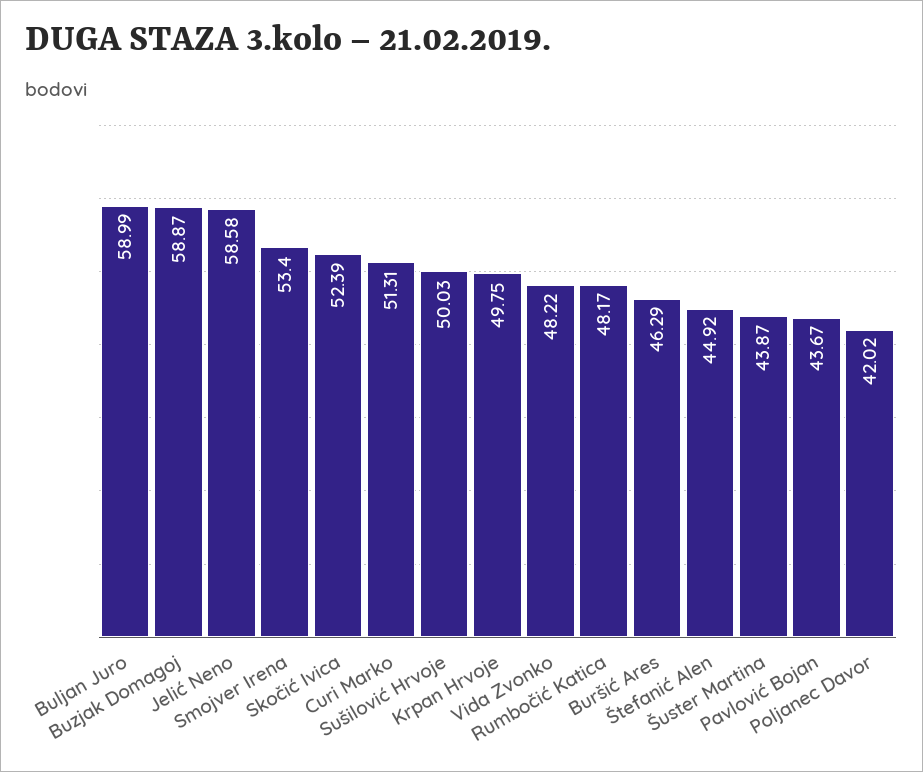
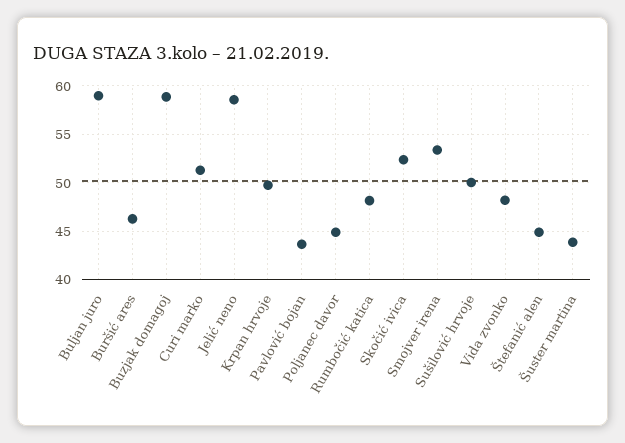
  {
    "Buljan Juro": 58.99,
    "Buzjak Domagoj": 58.87,
    "Jelić Neno": 58.58,
    "Smojver Irena": 53.4,
    "Skočić Ivica": 52.39,
    "Curi Marko": 51.31,
    "Sušilović Hrvoje": 50.03,
    "Krpan Hrvoje": 49.75,
    "Vida Zvonko": 48.22,
    "Rumbočić Katica": 48.17,
    "Buršić Ares": 46.29,
    "Štefanić Alen": 44.92,
    "Šuster Martina": 43.87,
    "Pavlović Bojan": 43.67,
-   "Poljanec Davor": 42.02
+   "Poljanec Davor": 45
  }

